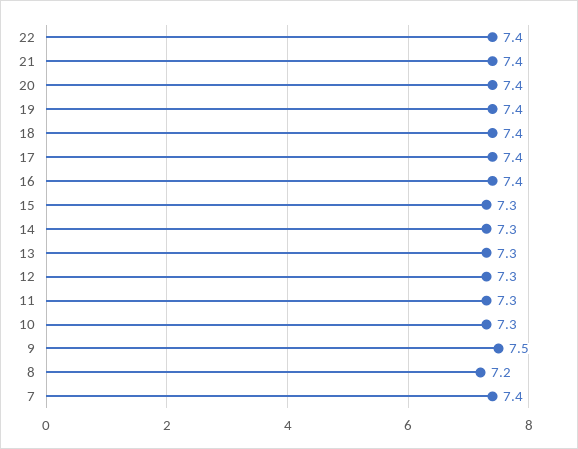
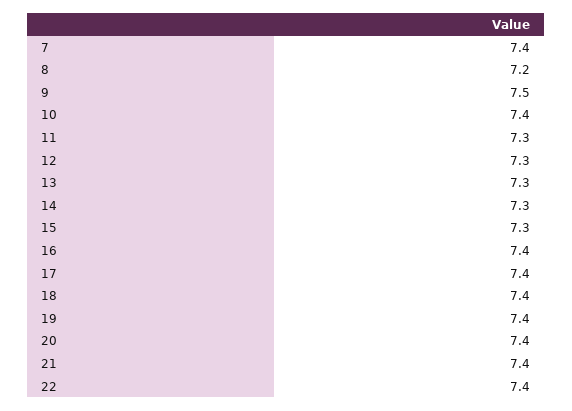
  {
    "22": 7.4,
    "21": 7.4,
    "20": 7.4,
    "19": 7.4,
    "18": 7.4,
    "17": 7.4,
    "16": 7.4,
    "15": 7.3,
    "14": 7.3,
    "13": 7.3,
    "12": 7.3,
    "11": 7.3,
-   "10": 7.3,
+   "10": 7.4,
    "9": 7.5,
    "8": 7.2,
    "7": 7.4
  }

